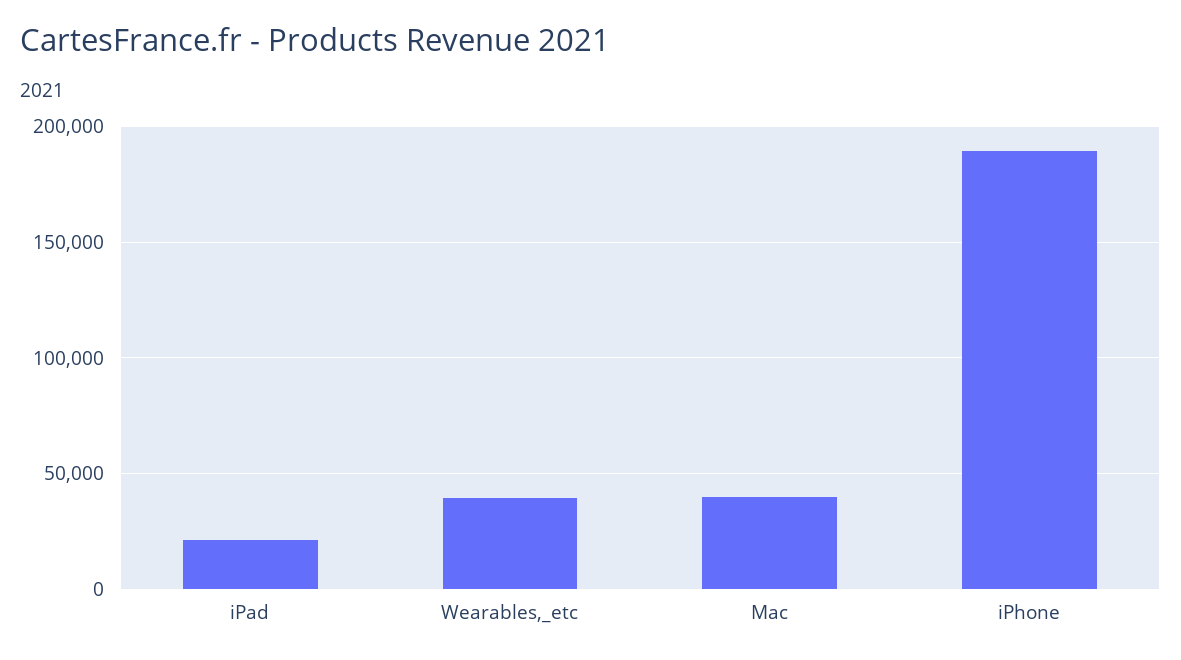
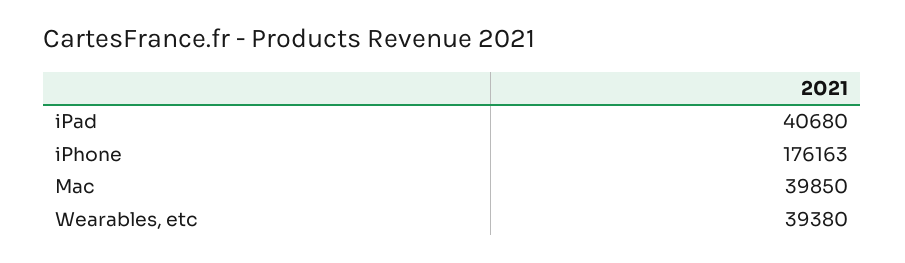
  {
-   "iPad": 20000,
+   "iPad": 40680,
    "Wearables,_etc": 39380,
    "Mac": 39850,
-   "iPhone": 190000
+   "iPhone": 176163
  }

